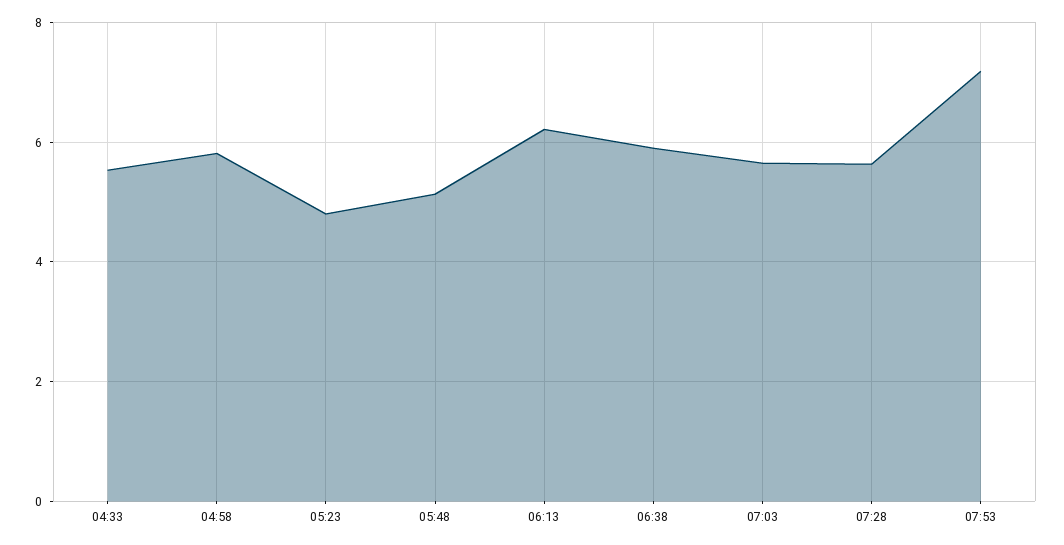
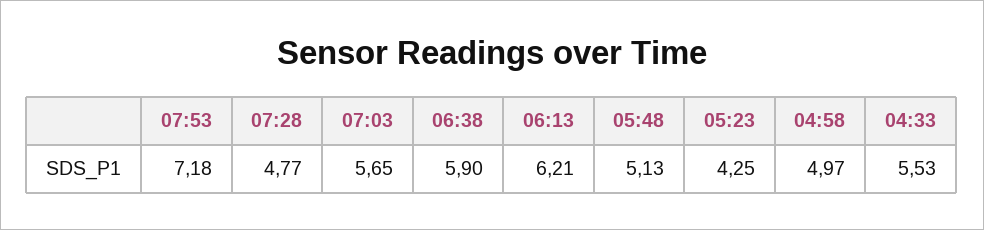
  {
    "04:33": 5.53,
-   "04:58": 5.8,
+   "04:58": 4.97,
-   "05:23": 4.8,
+   "05:23": 4.25,
    "05:48": 5.13,
    "06:13": 6.21,
    "06:38": 5.9,
    "07:03": 5.65,
-   "07:28": 5.6,
+   "07:28": 4.77,
    "07:53": 7.18
  }

